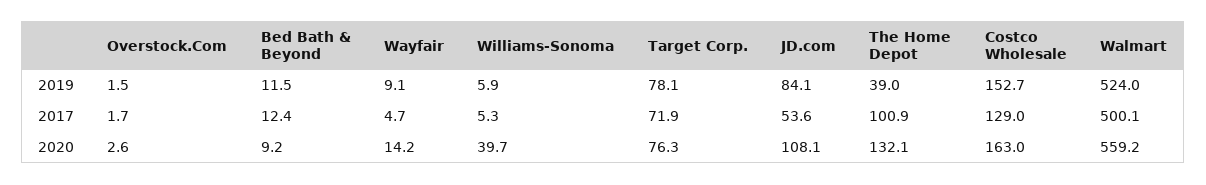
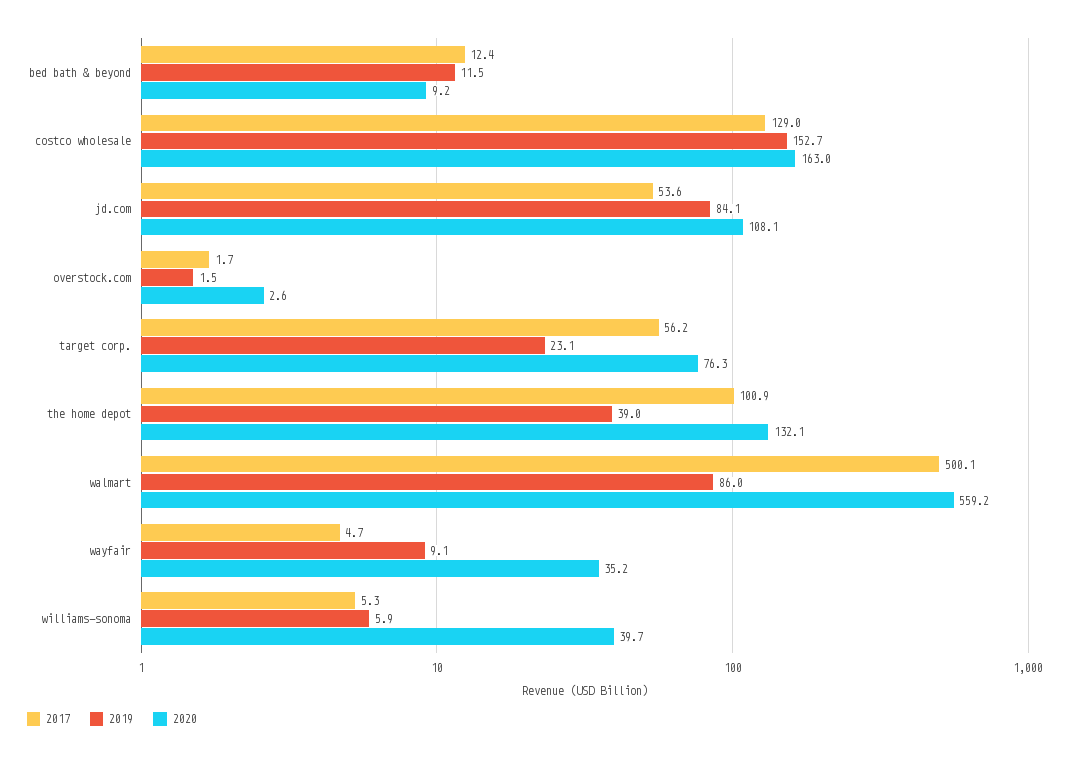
  {
    "2019": {
      "Overstock.Com": 1.5,
      "Bed Bath & Beyond": 11.5,
      "Wayfair": 9.1,
      "Williams-Sonoma": 5.9,
-     "Target Corp.": 78.1,
+     "Target Corp.": 23.1,
      "JD.com": 84.1,
      "The Home Depot": 39,
      "Costco Wholesale": 152.7,
-     "Walmart": 524
+     "Walmart": 86
    },
    "2017": {
      "Overstock.Com": 1.7,
      "Bed Bath & Beyond": 12.4,
      "Wayfair": 4.7,
      "Williams-Sonoma": 5.3,
-     "Target Corp.": 71.9,
+     "Target Corp.": 56.2,
      "JD.com": 53.6,
      "The Home Depot": 100.9,
      "Costco Wholesale": 129,
      "Walmart": 500.1
    },
    "2020": {
      "Overstock.Com": 2.6,
      "Bed Bath & Beyond": 9.2,
-     "Wayfair": 14.2,
+     "Wayfair": 35.2,
      "Williams-Sonoma": 39.7,
      "Target Corp.": 76.3,
      "JD.com": 108.1,
      "The Home Depot": 132.1,
      "Costco Wholesale": 163,
      "Walmart": 559.2
    }
  }

